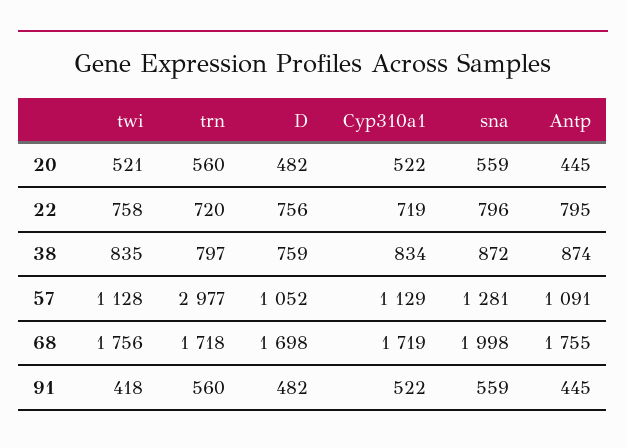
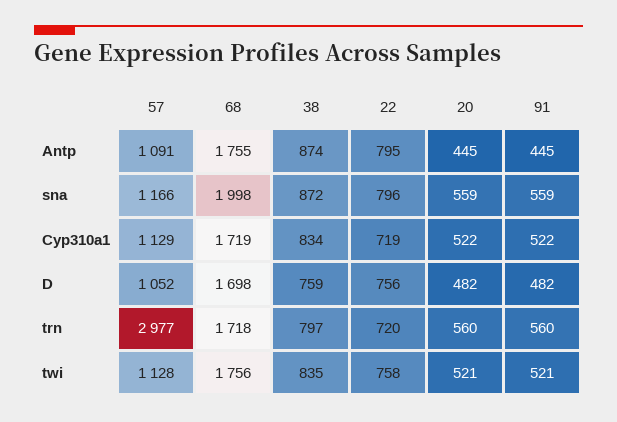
  {
    "twi": {
      "20": 521,
      "22": 758,
      "38": 835,
      "57": 1128,
      "68": 1756,
-     "91": 418
+     "91": 521
    },
    "trn": {
      "20": 560,
      "22": 720,
      "38": 797,
      "57": 2977,
      "68": 1718,
      "91": 560
    },
    "D": {
      "20": 482,
      "22": 756,
      "38": 759,
      "57": 1052,
      "68": 1698,
      "91": 482
    },
    "Cyp310a1": {
      "20": 522,
      "22": 719,
      "38": 834,
      "57": 1129,
      "68": 1719,
      "91": 522
    },
    "sna": {
      "20": 559,
      "22": 796,
      "38": 872,
-     "57": 1281,
+     "57": 1166,
      "68": 1998,
      "91": 559
    },
    "Antp": {
      "20": 445,
      "22": 795,
      "38": 874,
      "57": 1091,
      "68": 1755,
      "91": 445
    }
  }

